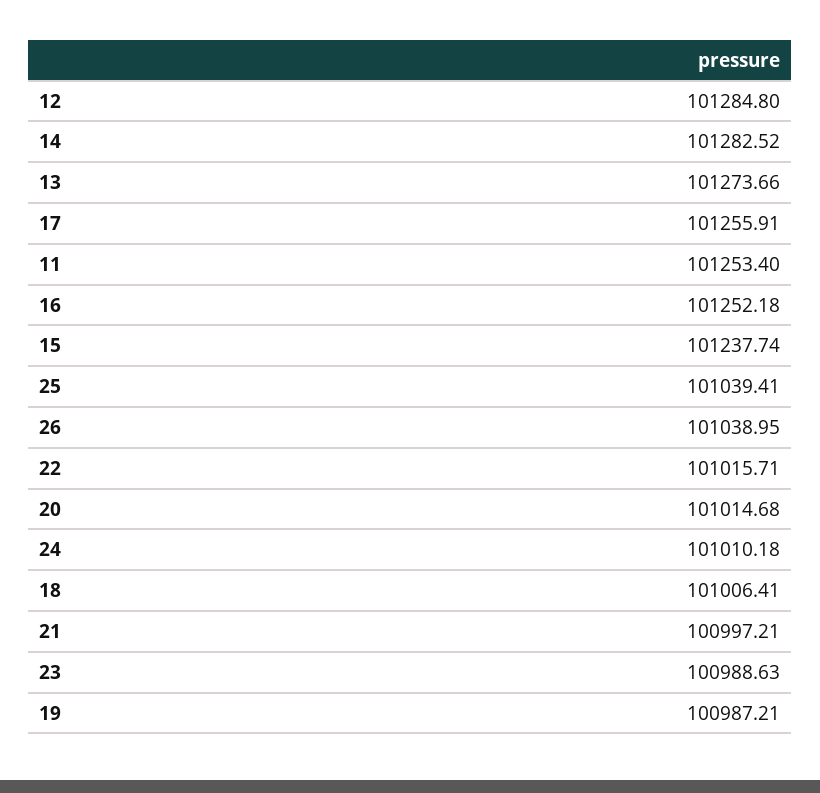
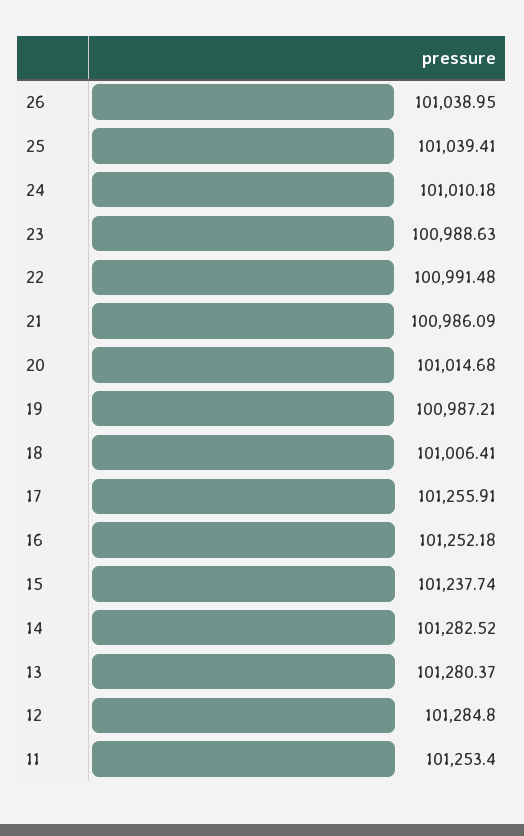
  {
    "12": 101284.8,
    "14": 101282.52,
-   "13": 101273.66,
+   "13": 101280.37,
    "17": 101255.91,
    "11": 101253.4,
    "16": 101252.18,
    "15": 101237.74,
    "25": 101039.41,
    "26": 101038.95,
-   "22": 101015.71,
+   "22": 100991.48,
    "20": 101014.68,
    "24": 101010.18,
    "18": 101006.41,
-   "21": 100997.21,
+   "21": 100986.09,
    "23": 100988.63,
    "19": 100987.21
  }

